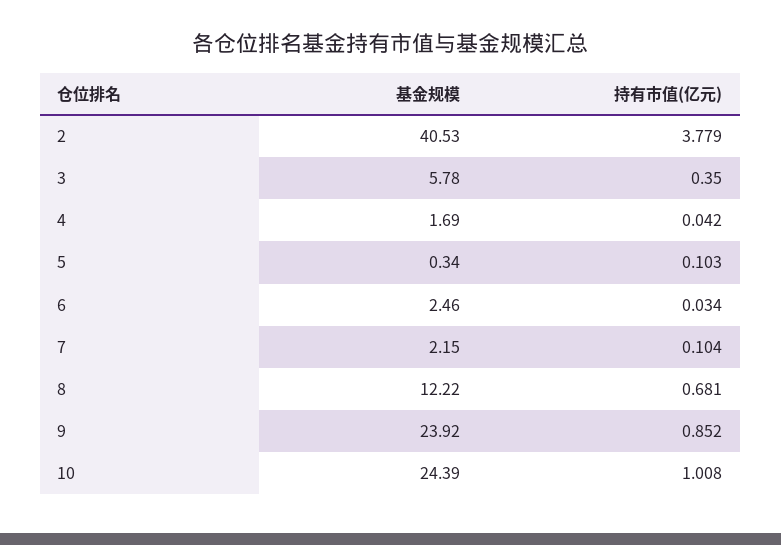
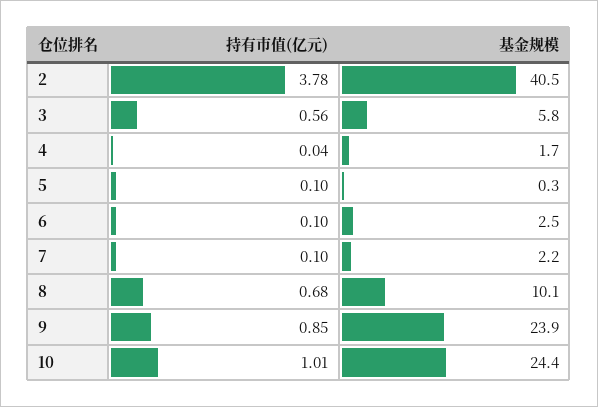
  {
    "基金规模": {
      "2": 40.53,
      "3": 5.78,
      "4": 1.69,
      "5": 0.34,
      "6": 2.46,
      "7": 2.15,
-     "8": 12.22,
+     "8": 10.1,
      "9": 23.92,
      "10": 24.39
    },
    "持有市值(亿元)": {
      "2": 3.779,
-     "3": 0.35,
+     "3": 0.56,
      "4": 0.042,
      "5": 0.103,
-     "6": 0.034,
+     "6": 0.1,
      "7": 0.104,
      "8": 0.681,
      "9": 0.852,
      "10": 1.008
    }
  }

